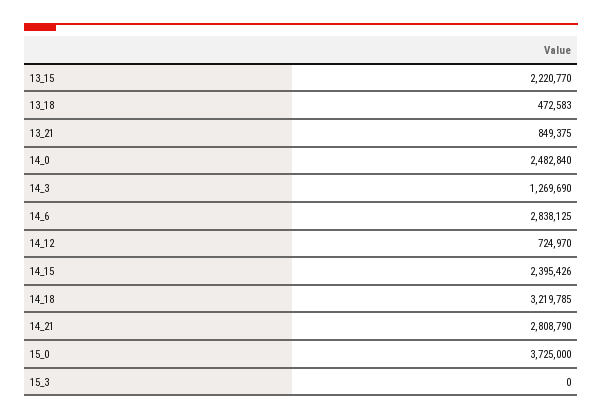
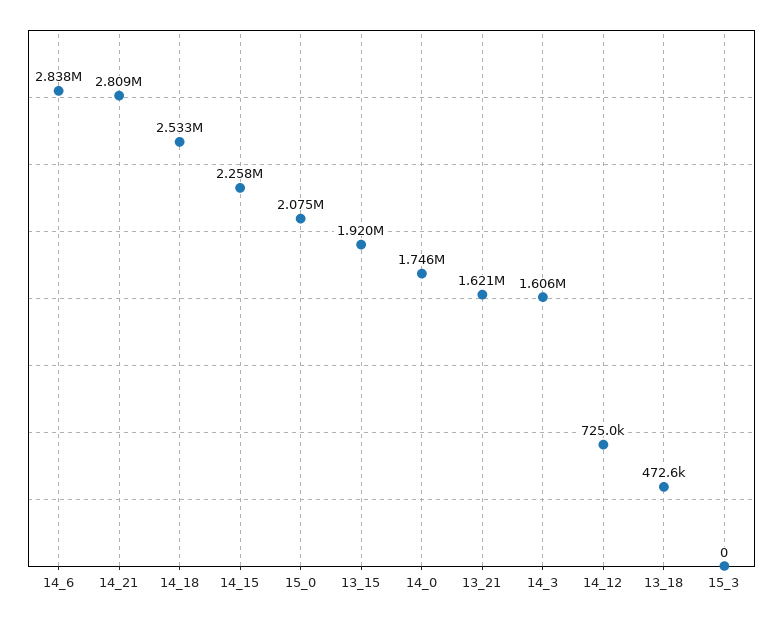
  {
-   "13_15": 2220770,
+   "13_15": 1920000,
    "13_18": 472583,
-   "13_21": 849375,
+   "13_21": 1621000,
-   "14_0": 2482840,
+   "14_0": 1746000,
-   "14_3": 1269690,
+   "14_3": 1606000,
    "14_6": 2838125,
    "14_12": 724970,
-   "14_15": 2395426,
+   "14_15": 2258000,
-   "14_18": 3219785,
+   "14_18": 2533000,
    "14_21": 2808790,
-   "15_0": 3725000,
+   "15_0": 2075000,
    "15_3": 0
  }

